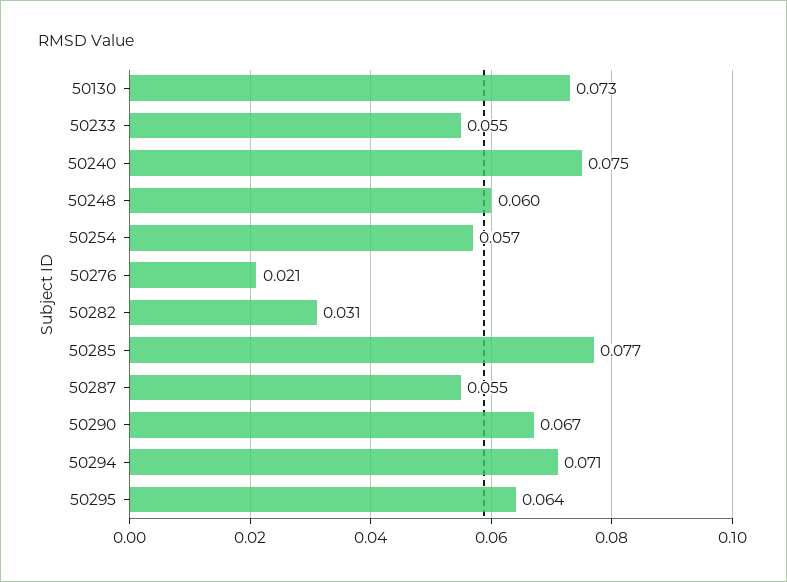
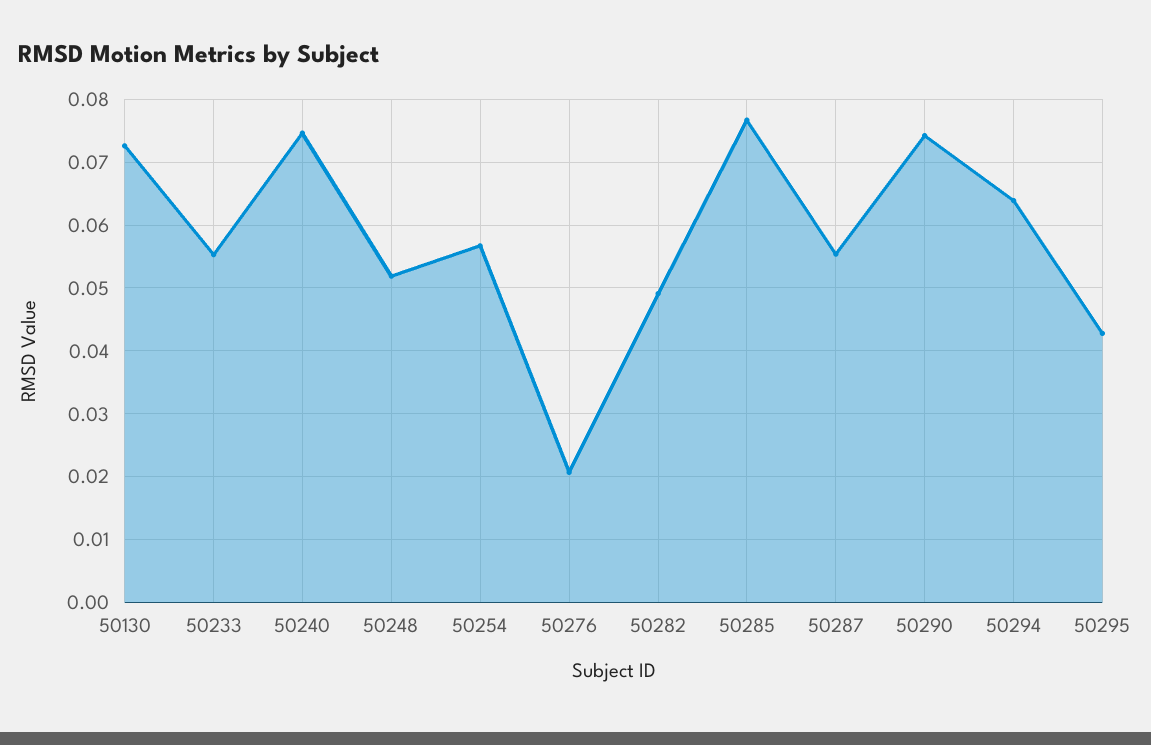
  {
    "50130": 0.073,
    "50233": 0.055,
    "50240": 0.075,
-   "50248": 0.06,
+   "50248": 0.052,
    "50254": 0.057,
    "50276": 0.021,
-   "50282": 0.031,
+   "50282": 0.049,
    "50285": 0.077,
    "50287": 0.055,
-   "50290": 0.067,
+   "50290": 0.074,
-   "50294": 0.071,
+   "50294": 0.064,
-   "50295": 0.064
+   "50295": 0.043
  }

